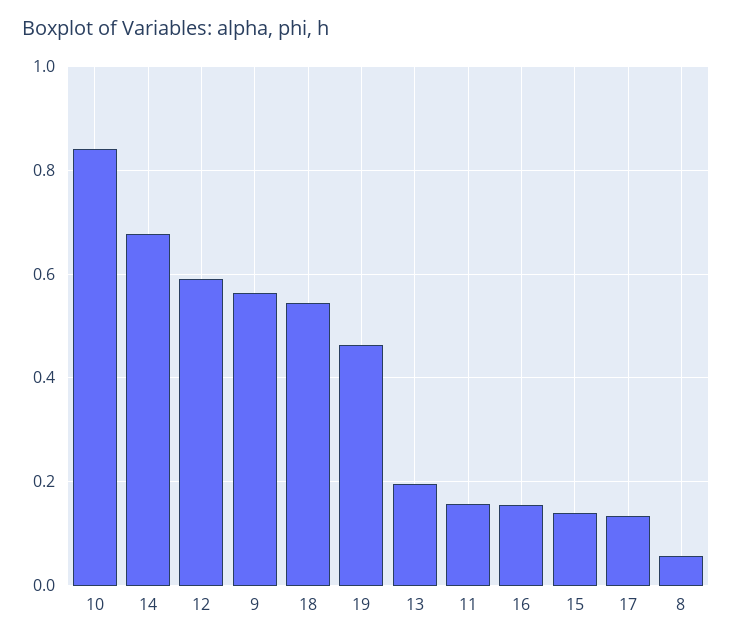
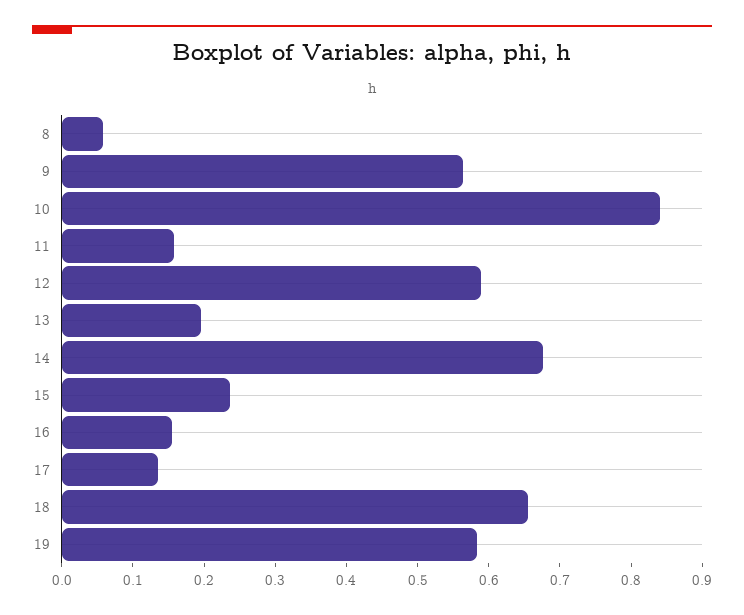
  {
    "10": 0.84,
    "14": 0.68,
    "12": 0.58,
    "9": 0.56,
-   "18": 0.54,
+   "18": 0.66,
-   "19": 0.46,
+   "19": 0.58,
    "13": 0.2,
    "11": 0.16,
    "16": 0.16,
-   "15": 0.14,
+   "15": 0.24,
    "17": 0.14,
    "8": 0.06
  }

